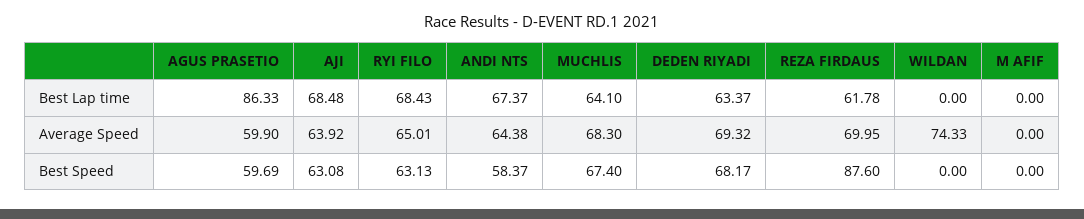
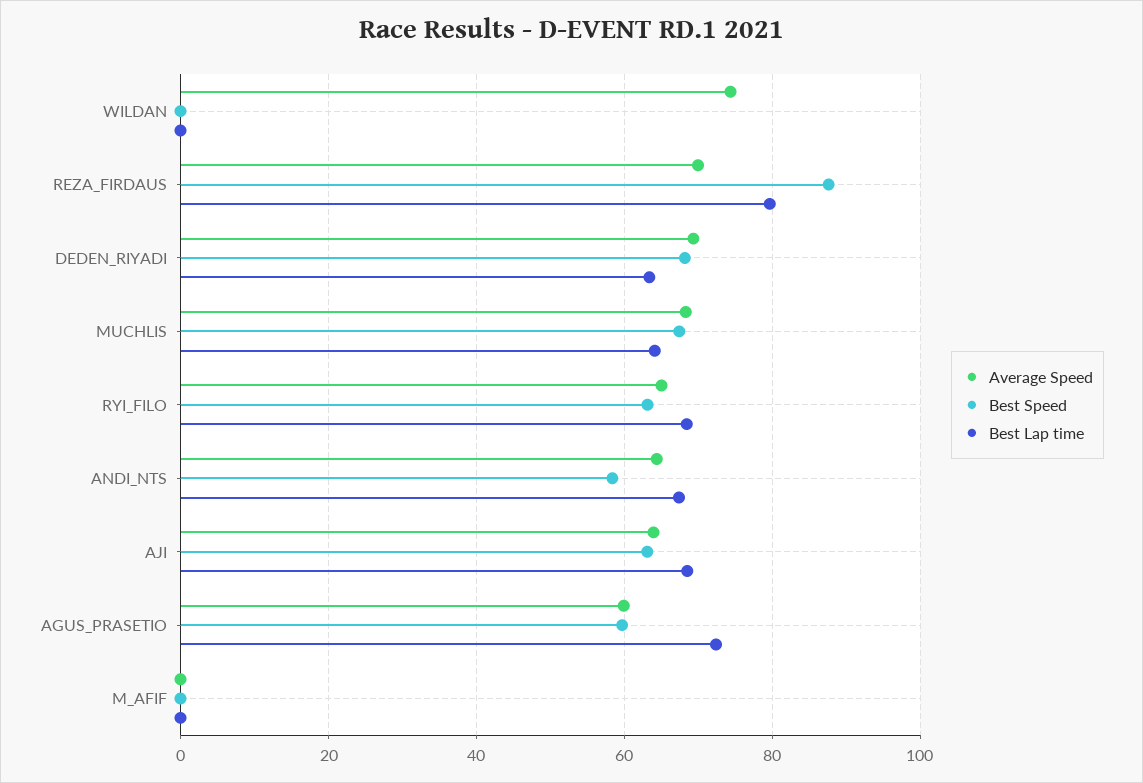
  {
    "Best Lap time": {
-     "AGUS PRASETIO": 86.33,
+     "AGUS PRASETIO": 72,
      "AJI": 68.48,
      "RYI FILO": 68.43,
      "ANDI NTS": 67.37,
      "MUCHLIS": 64.1,
      "DEDEN RIYADI": 63.37,
-     "REZA FIRDAUS": 61.78,
+     "REZA FIRDAUS": 80,
      "WILDAN": 0,
      "M AFIF": 0
    },
    "Average Speed": {
      "AGUS PRASETIO": 59.9,
      "AJI": 63.92,
      "RYI FILO": 65.01,
      "ANDI NTS": 64.38,
      "MUCHLIS": 68.3,
      "DEDEN RIYADI": 69.32,
      "REZA FIRDAUS": 69.95,
      "WILDAN": 74.33,
      "M AFIF": 0
    },
    "Best Speed": {
      "AGUS PRASETIO": 59.69,
      "AJI": 63.08,
      "RYI FILO": 63.13,
      "ANDI NTS": 58.37,
      "MUCHLIS": 67.4,
      "DEDEN RIYADI": 68.17,
      "REZA FIRDAUS": 87.6,
      "WILDAN": 0,
      "M AFIF": 0
    }
  }

